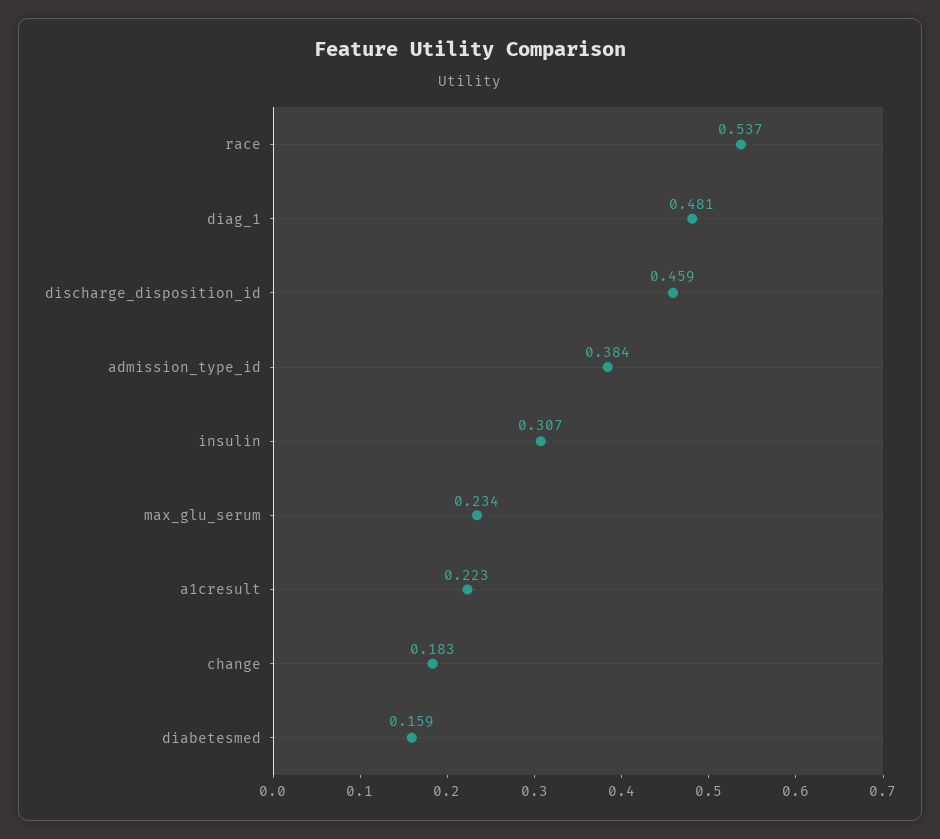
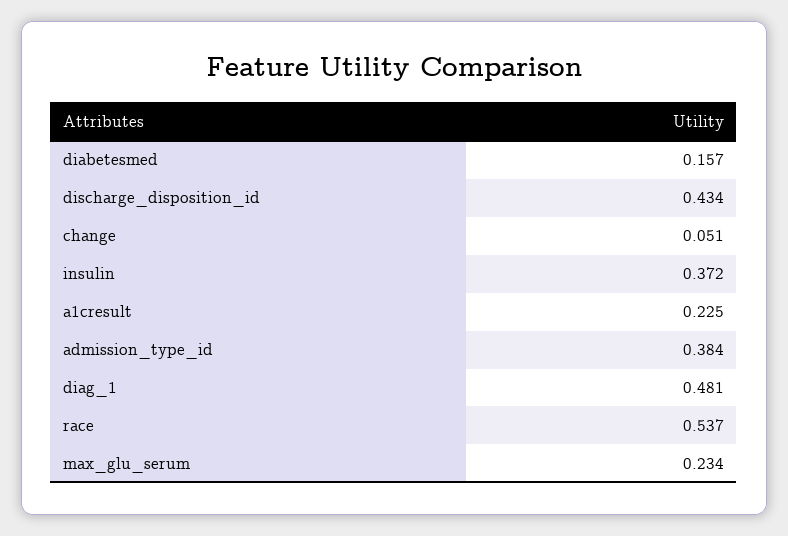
  {
    "race": 0.537,
    "diag_1": 0.481,
-   "discharge_disposition_id": 0.459,
+   "discharge_disposition_id": 0.434,
    "admission_type_id": 0.384,
-   "insulin": 0.307,
+   "insulin": 0.372,
    "max_glu_serum": 0.234,
-   "a1cresult": 0.223,
+   "a1cresult": 0.225,
-   "change": 0.183,
+   "change": 0.051,
-   "diabetesmed": 0.159
+   "diabetesmed": 0.157
  }

